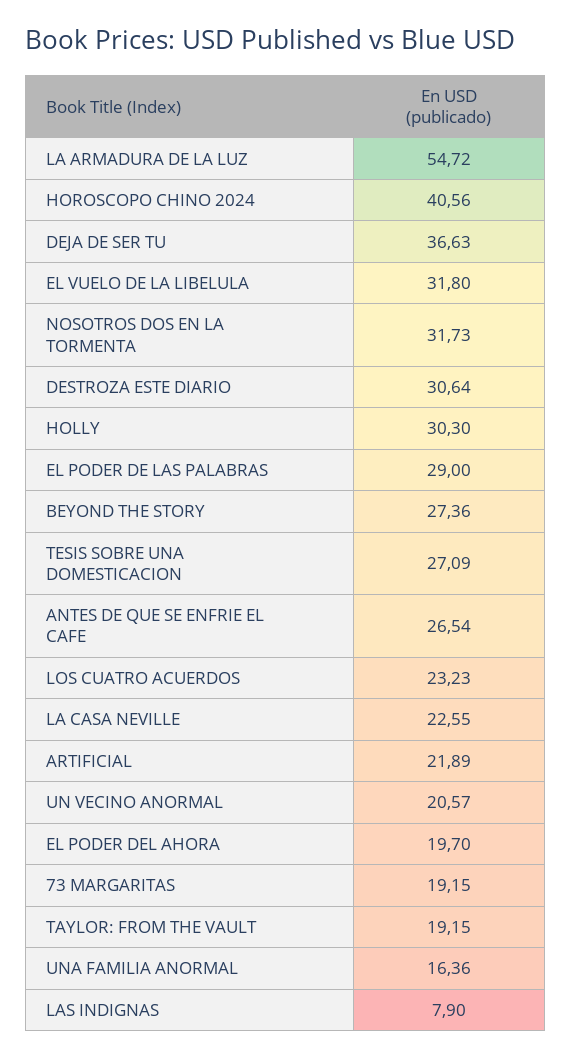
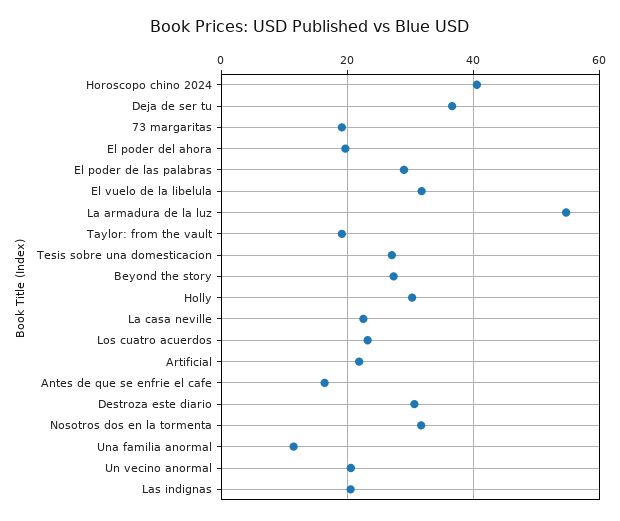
  {
    "LA ARMADURA DE LA LUZ": 54.72,
    "HOROSCOPO CHINO 2024": 40.56,
    "DEJA DE SER TU": 36.63,
    "EL VUELO DE LA LIBELULA": 31.8,
    "NOSOTROS DOS EN LA TORMENTA": 31.73,
    "DESTROZA ESTE DIARIO": 30.64,
    "HOLLY": 30.3,
    "EL PODER DE LAS PALABRAS": 29,
    "BEYOND THE STORY": 27.36,
    "TESIS SOBRE UNA DOMESTICACION": 27.09,
-   "ANTES DE QUE SE ENFRIE EL CAFE": 26.54,
+   "ANTES DE QUE SE ENFRIE EL CAFE": 16,
    "LOS CUATRO ACUERDOS": 23.23,
    "LA CASA NEVILLE": 22.55,
    "ARTIFICIAL": 21.89,
    "UN VECINO ANORMAL": 20.57,
    "EL PODER DEL AHORA": 19.7,
    "73 MARGARITAS": 19.15,
    "TAYLOR: FROM THE VAULT": 19.15,
-   "UNA FAMILIA ANORMAL": 16.36,
+   "UNA FAMILIA ANORMAL": 12,
-   "LAS INDIGNAS": 7.9
+   "LAS INDIGNAS": 20
  }

